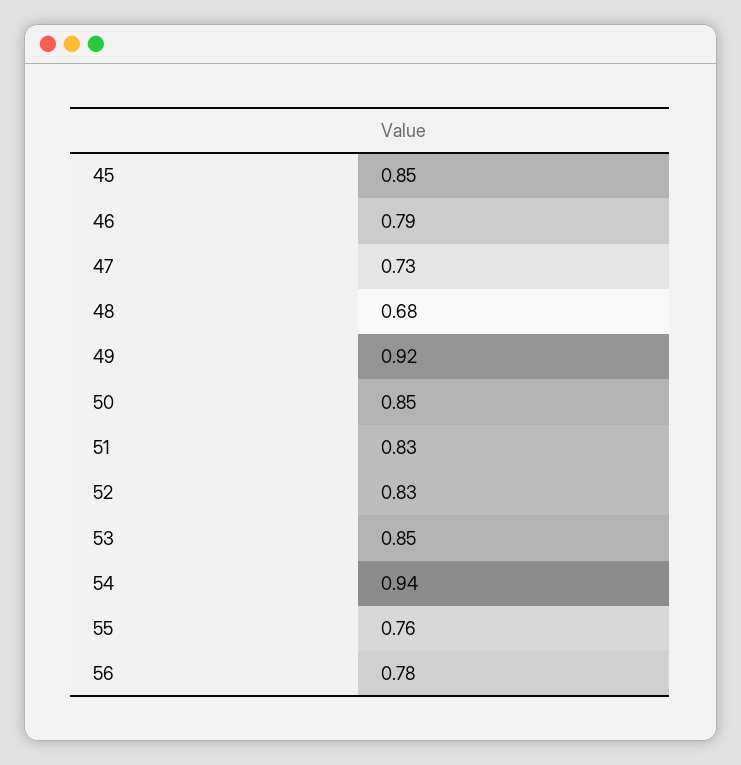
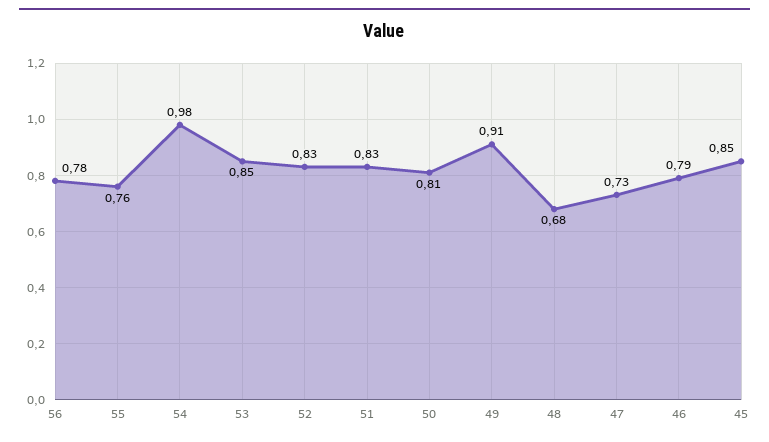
  {
    "45": 0.85,
    "46": 0.79,
    "47": 0.73,
    "48": 0.68,
-   "49": 0.92,
+   "49": 0.91,
-   "50": 0.85,
+   "50": 0.81,
    "51": 0.83,
    "52": 0.83,
    "53": 0.85,
-   "54": 0.94,
+   "54": 0.98,
    "55": 0.76,
    "56": 0.78
  }

